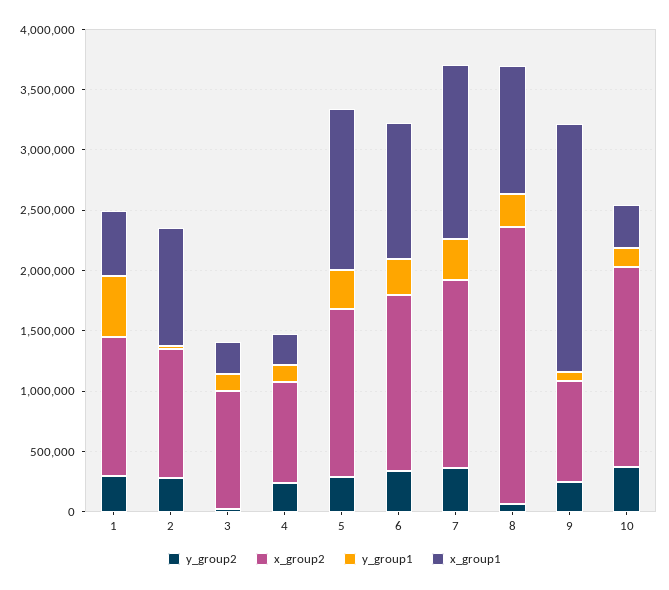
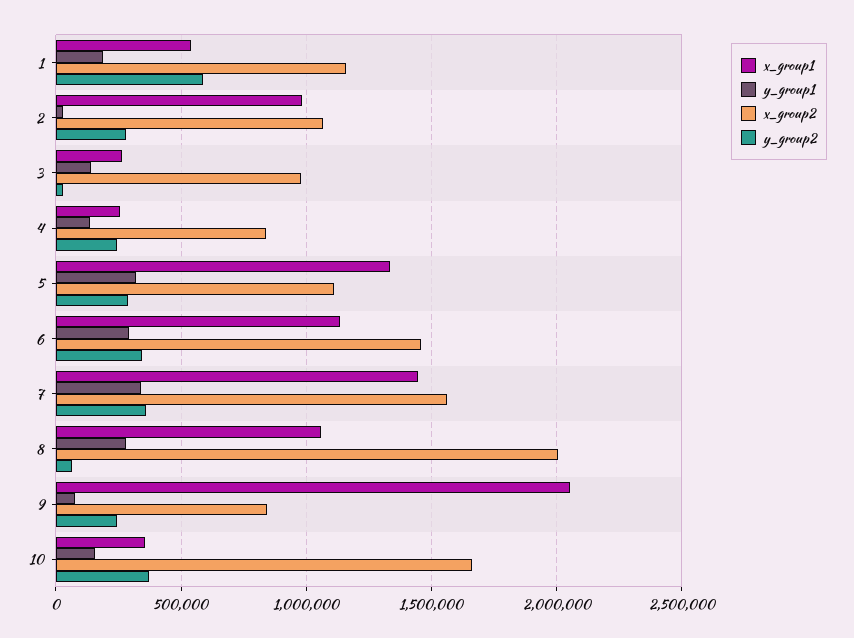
  {
    "y_group2": {
-     "1": 300000,
+     "1": 600000,
      "2": 300000,
      "3": 50000,
      "4": 250000,
      "5": 300000,
      "6": 350000,
      "7": 350000,
      "8": 50000,
      "9": 250000,
      "10": 350000
    },
    "x_group2": {
      "1": 1150000,
      "2": 1050000,
      "3": 1000000,
      "4": 850000,
-     "5": 1400000,
+     "5": 1100000,
      "6": 1450000,
      "7": 1550000,
-     "8": 2300000,
+     "8": 2000000,
      "9": 850000,
      "10": 1650000
    },
    "y_group1": {
-     "1": 500000,
+     "1": 200000,
      "2": 50000,
      "3": 150000,
      "4": 150000,
      "5": 300000,
      "6": 300000,
      "7": 350000,
      "8": 300000,
      "9": 50000,
      "10": 150000
    },
    "x_group1": {
      "1": 550000,
      "2": 1000000,
      "3": 250000,
      "4": 250000,
      "5": 1350000,
      "6": 1150000,
      "7": 1450000,
      "8": 1050000,
      "9": 2050000,
      "10": 350000
    }
  }

